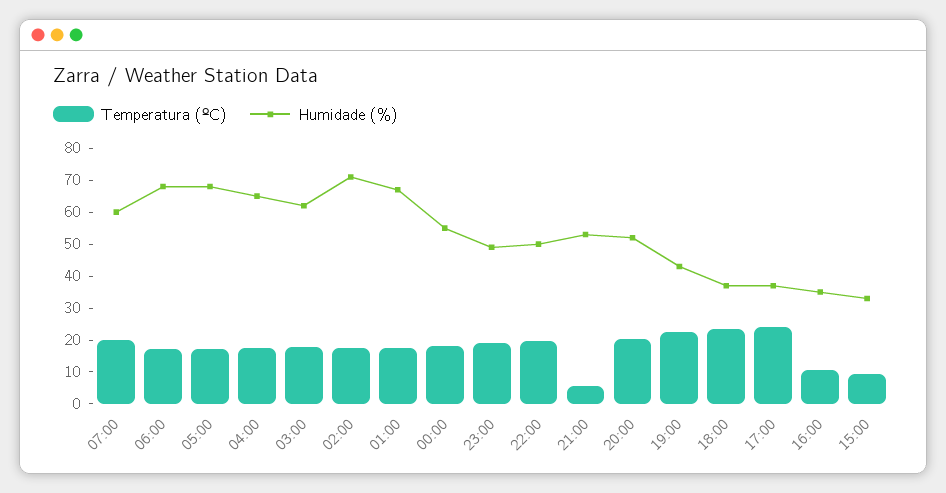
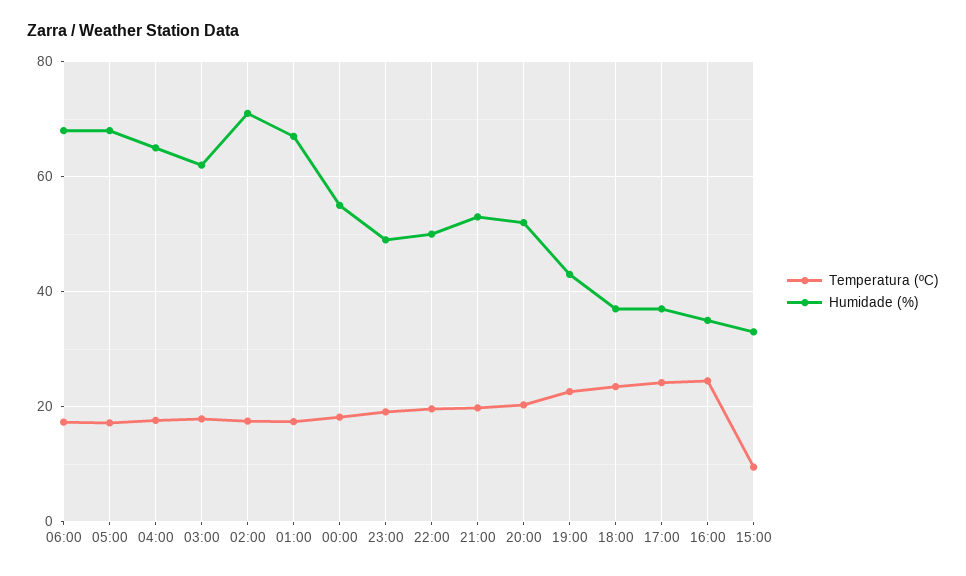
  {
    "Temperatura (ºC)": {
-     "07:00": 20,
      "06:00": 18,
      "05:00": 18,
      "04:00": 18,
      "03:00": 18,
      "02:00": 18,
      "01:00": 18,
      "00:00": 18,
      "23:00": 20,
      "22:00": 20,
-     "21:00": 5,
+     "21:00": 20,
      "20:00": 20,
      "19:00": 22,
      "18:00": 24,
      "17:00": 24,
-     "16:00": 10,
+     "16:00": 24,
      "15:00": 10
    },
    "Humidade (%)": {
-     "07:00": 60,
      "06:00": 68,
      "05:00": 68,
      "04:00": 66,
      "03:00": 62,
      "02:00": 72,
      "01:00": 68,
      "00:00": 56,
      "23:00": 50,
      "22:00": 50,
      "21:00": 54,
      "20:00": 52,
      "19:00": 44,
      "18:00": 38,
      "17:00": 38,
      "16:00": 36,
      "15:00": 34
    }
  }

